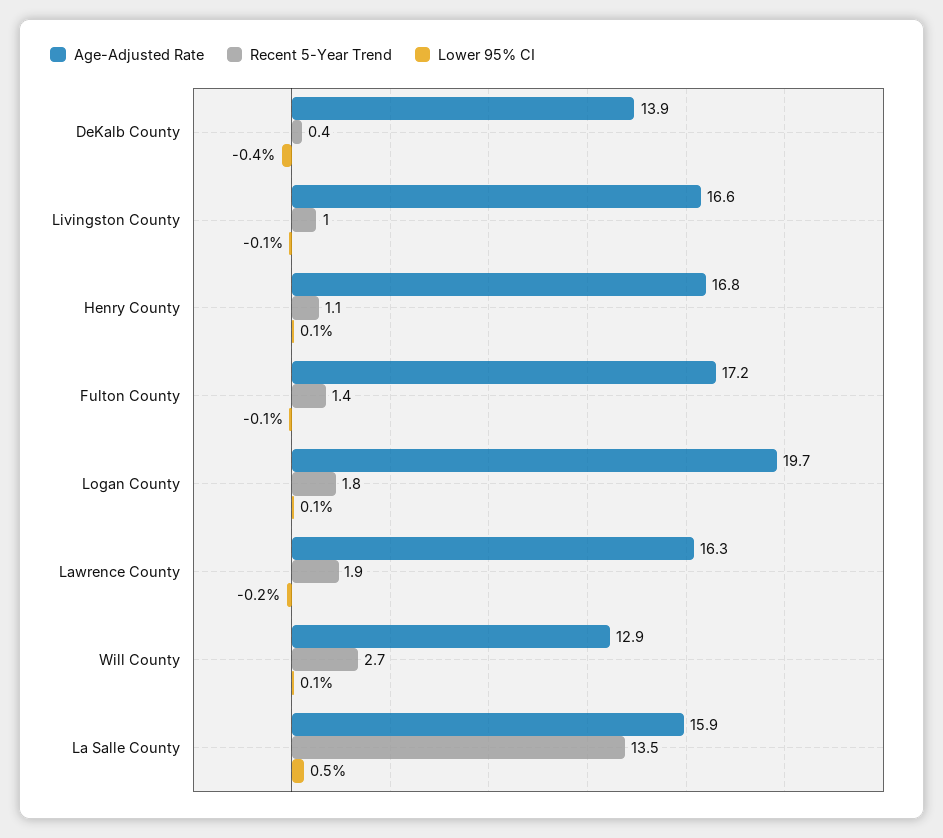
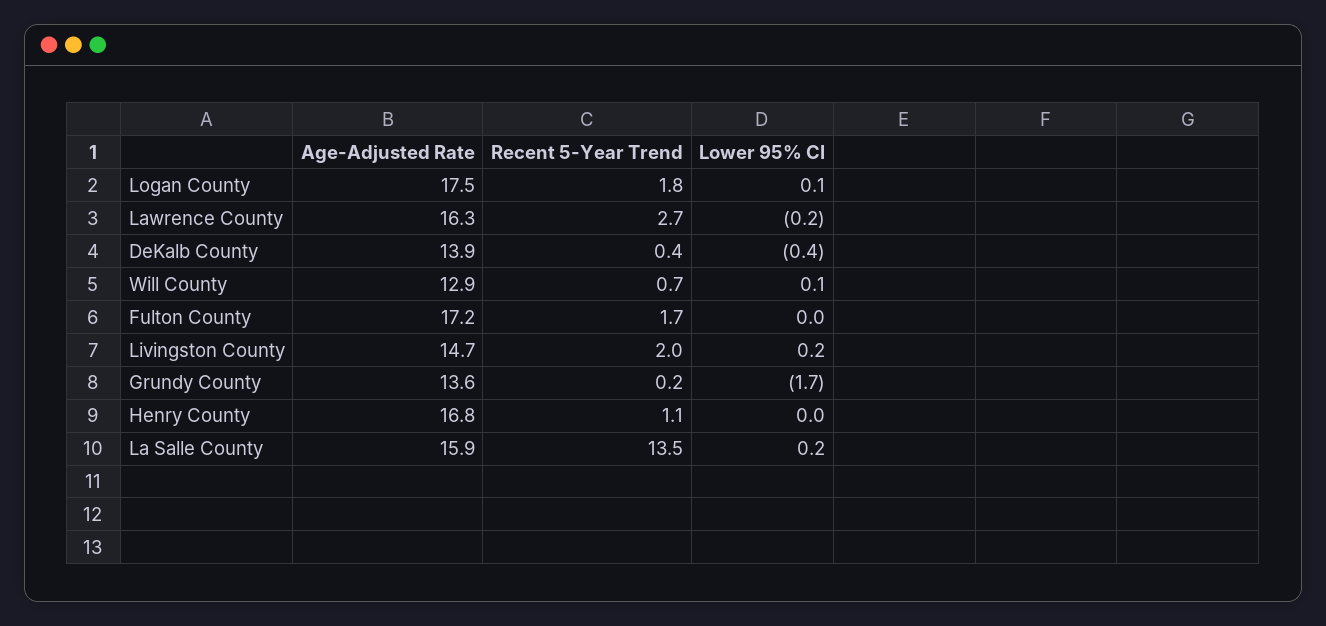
  {
    "Age-Adjusted Rate": {
      "DeKalb County": 13.9,
-     "Livingston County": 16.6,
+     "Livingston County": 14.7,
      "Henry County": 16.8,
      "Fulton County": 17.2,
-     "Logan County": 19.7,
+     "Logan County": 17.5,
      "Lawrence County": 16.3,
      "Will County": 12.9,
-     "La Salle County": 15.9
+     "La Salle County": 15.9,
+     "Grundy County": 13.6
    },
    "Recent 5-Year Trend": {
      "DeKalb County": 0.4,
-     "Livingston County": 1,
+     "Livingston County": 2,
      "Henry County": 1.1,
-     "Fulton County": 1.4,
+     "Fulton County": 1.7,
      "Logan County": 1.8,
-     "Lawrence County": 1.9,
+     "Lawrence County": 2.7,
-     "Will County": 2.7,
+     "Will County": 0.7,
-     "La Salle County": 13.5
+     "La Salle County": 13.5,
+     "Grundy County": 0.2
    },
    "Lower 95% CI": {
      "DeKalb County": -0.4,
-     "Livingston County": -0.1,
+     "Livingston County": 0.2,
-     "Henry County": 0.1,
+     "Henry County": 0,
-     "Fulton County": -0.1,
+     "Fulton County": 0,
      "Logan County": 0.1,
      "Lawrence County": -0.2,
      "Will County": 0.1,
-     "La Salle County": 0.5
+     "La Salle County": 0.2,
+     "Grundy County": -1.7
    }
  }

